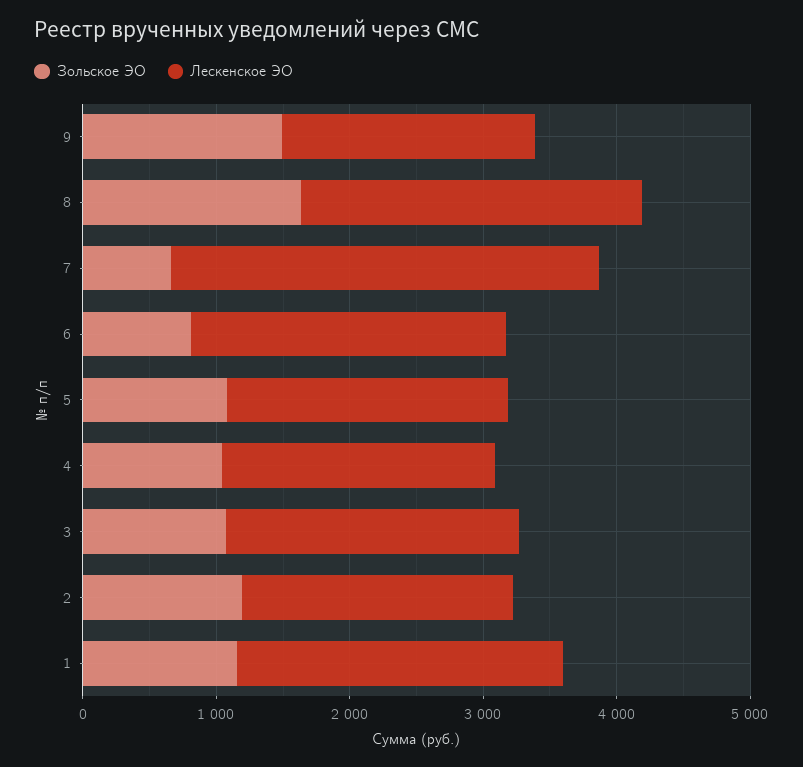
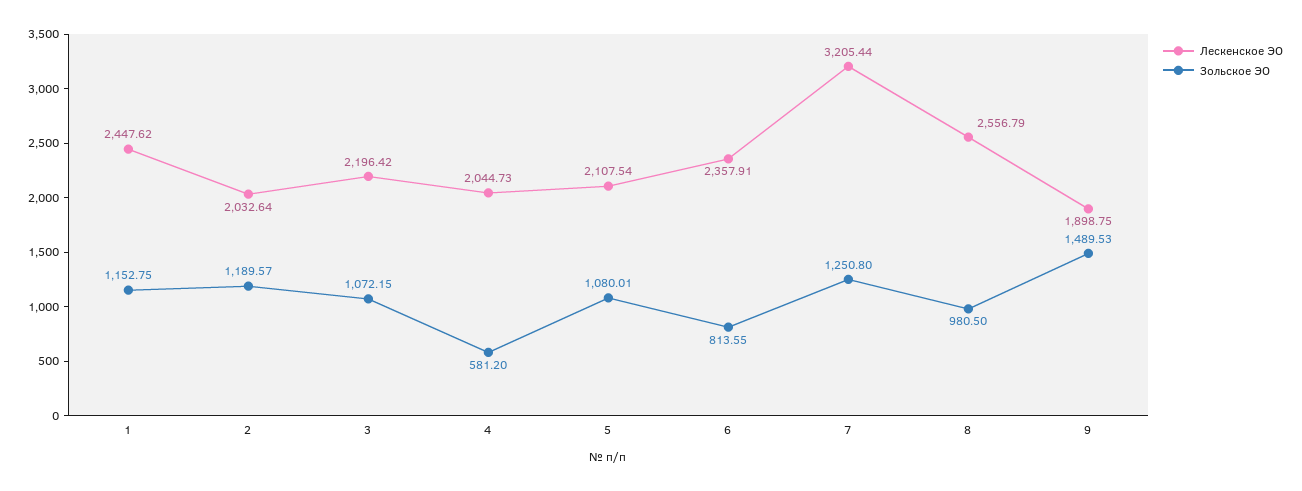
  {
    "Зольское ЭО": {
      "9": 1489.53,
-     "8": 1600,
+     "8": 980.5,
-     "7": 600,
+     "7": 1250.8,
      "6": 813.55,
      "5": 1080.01,
-     "4": 1000,
+     "4": 581.2,
      "3": 1072.15,
      "2": 1189.57,
      "1": 1152.75
    },
    "Лескенское ЭО": {
      "9": 1898.75,
      "8": 2556.79,
      "7": 3205.44,
      "6": 2357.91,
      "5": 2107.54,
      "4": 2044.73,
      "3": 2196.42,
      "2": 2032.64,
      "1": 2447.62
    }
  }

